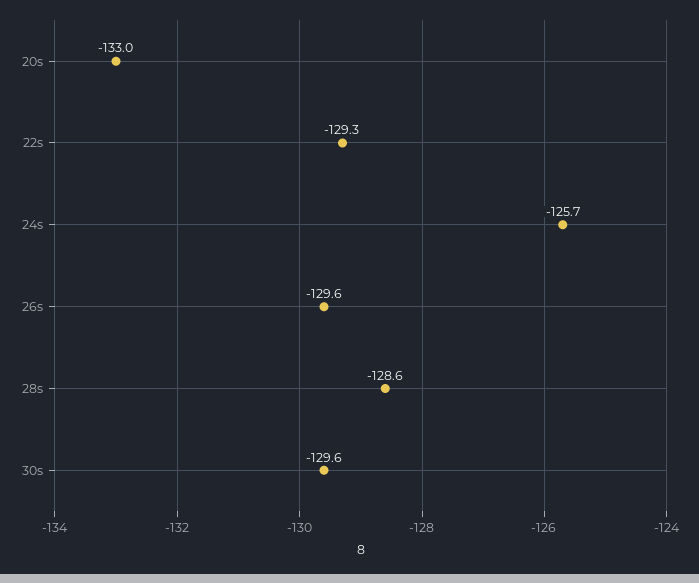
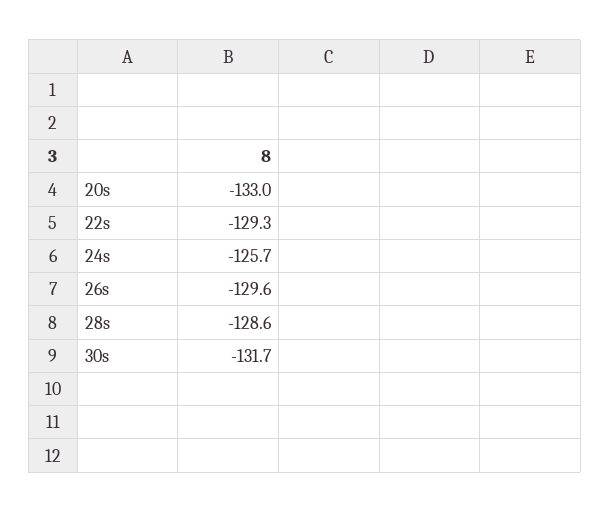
  {
    "20s": -133,
    "22s": -129.3,
    "24s": -125.7,
    "26s": -129.6,
    "28s": -128.6,
-   "30s": -129.6
+   "30s": -131.7
  }

